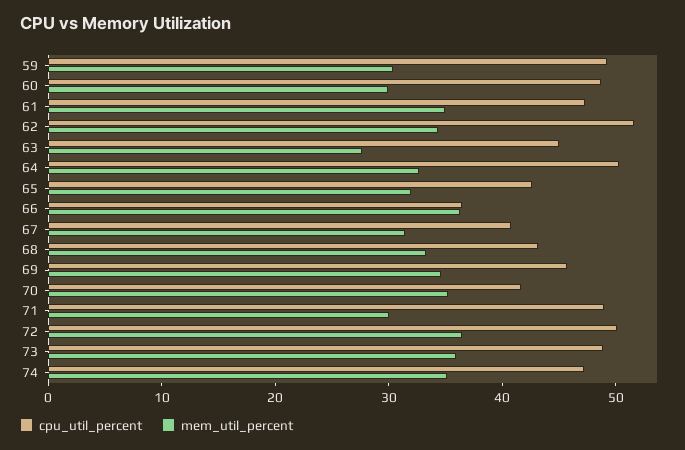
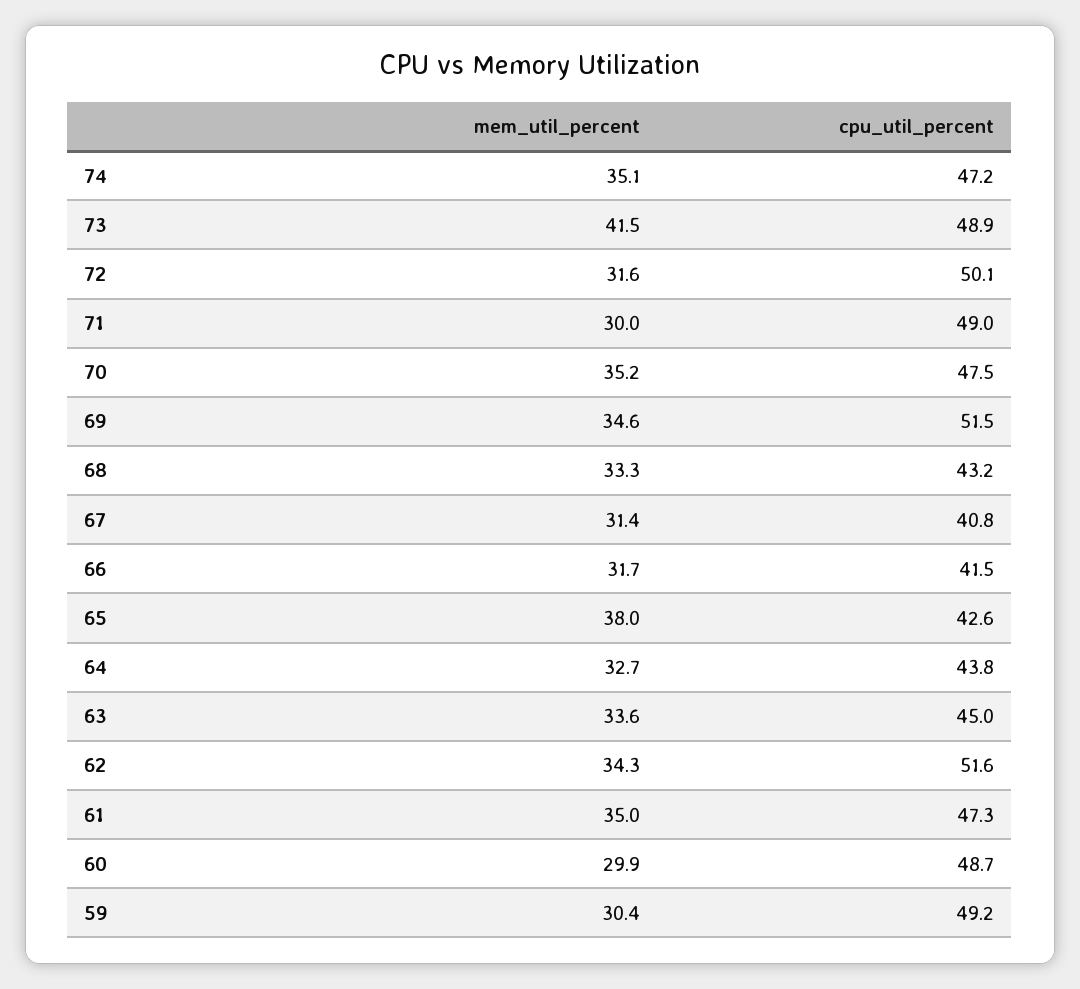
  {
    "cpu_util_percent": {
      "59": 49.2,
      "60": 48.7,
      "61": 47.3,
      "62": 51.6,
      "63": 45,
-     "64": 50,
+     "64": 43.8,
      "65": 42.6,
-     "66": 36,
+     "66": 41.5,
      "67": 40.8,
      "68": 43.2,
-     "69": 46,
+     "69": 51.5,
-     "70": 42,
+     "70": 47.5,
      "71": 49,
      "72": 50.1,
      "73": 48.9,
      "74": 47.2
    },
    "mem_util_percent": {
      "59": 30.4,
      "60": 29.9,
      "61": 35,
      "62": 34.3,
-     "63": 28,
+     "63": 33.6,
      "64": 32.7,
-     "65": 32,
+     "65": 38,
-     "66": 36,
+     "66": 31.7,
      "67": 31.4,
      "68": 33.3,
      "69": 34.6,
      "70": 35.2,
      "71": 30,
-     "72": 36,
+     "72": 31.6,
-     "73": 36,
+     "73": 41.5,
      "74": 35.1
    }
  }

